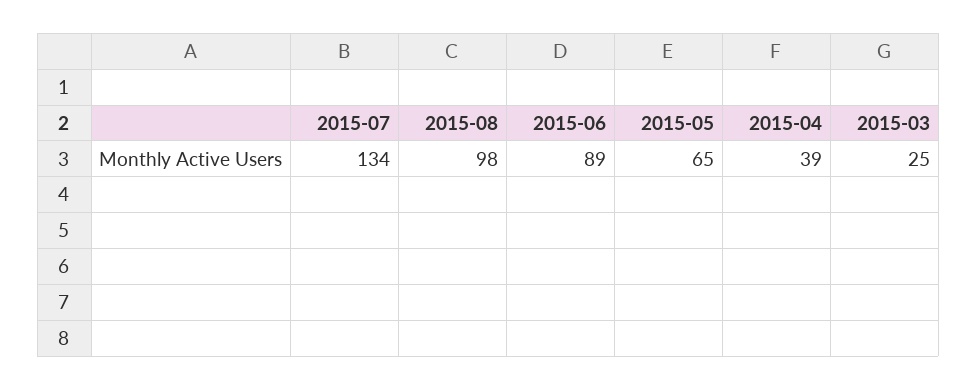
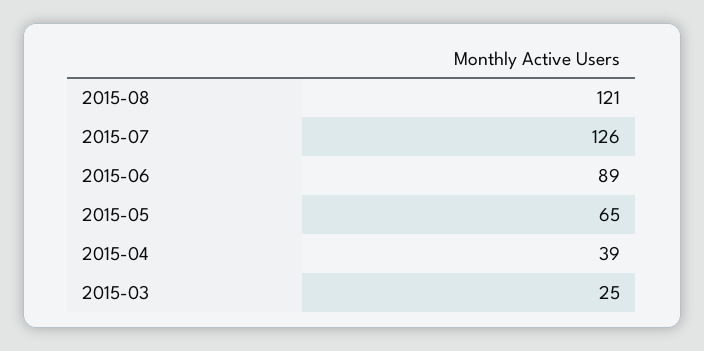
  {
-   "2015-07": 134,
+   "2015-07": 126,
-   "2015-08": 98,
+   "2015-08": 121,
    "2015-06": 89,
    "2015-05": 65,
    "2015-04": 39,
    "2015-03": 25
  }

